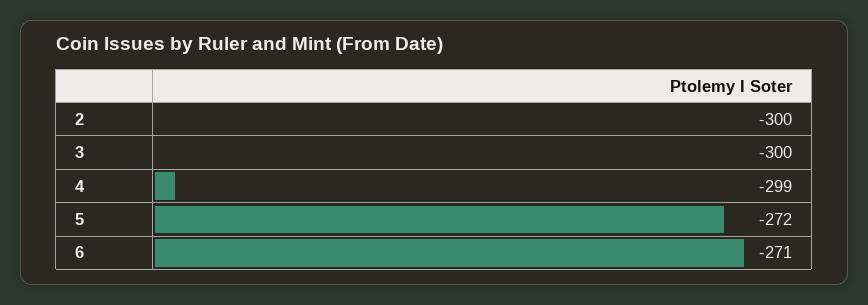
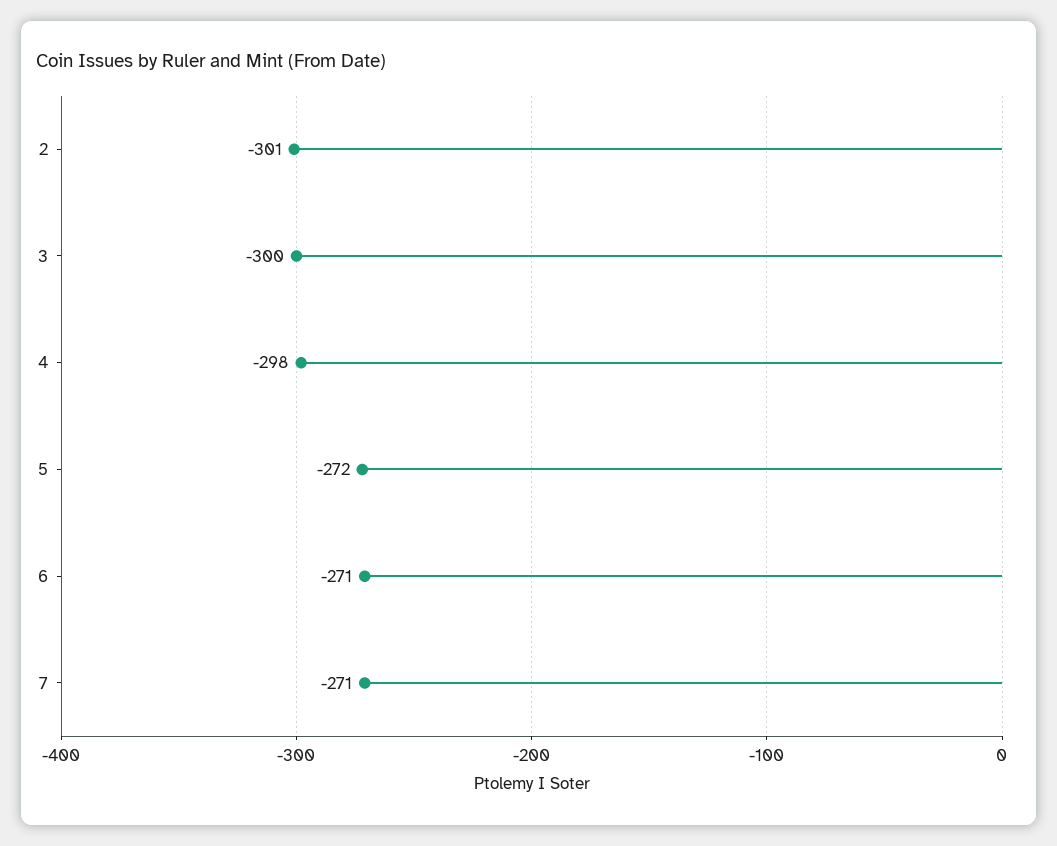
  {
-   "2": -300,
+   "2": -301,
    "3": -300,
-   "4": -299,
+   "4": -298,
    "5": -272,
-   "6": -271
+   "6": -271,
+   "7": -271
  }

